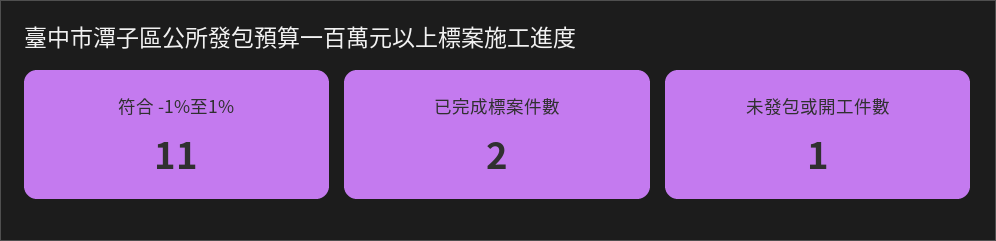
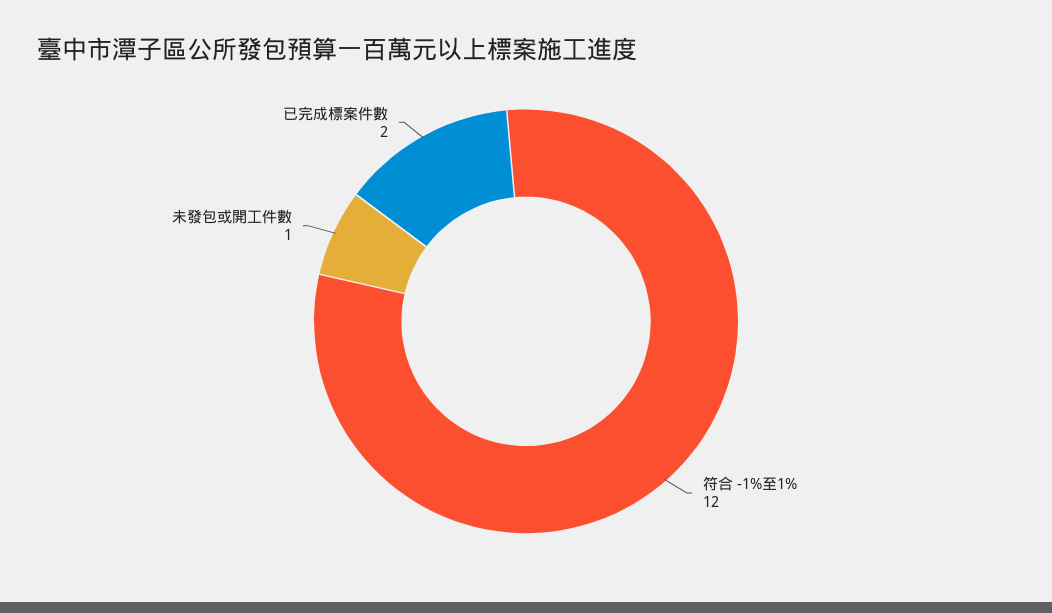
  {
-   "符合 -1%至1%": 11,
+   "符合 -1%至1%": 12,
    "已完成標案件數": 2,
    "未發包或開工件數": 1
  }

